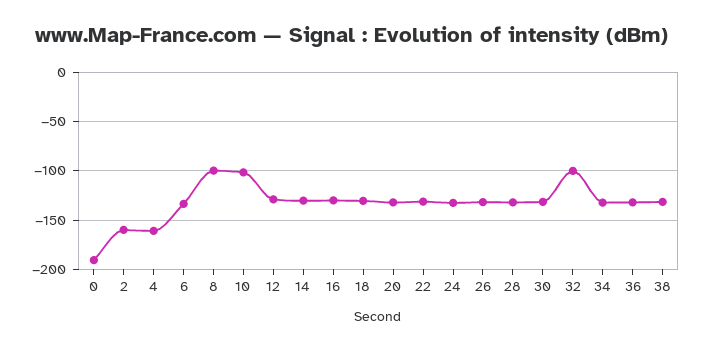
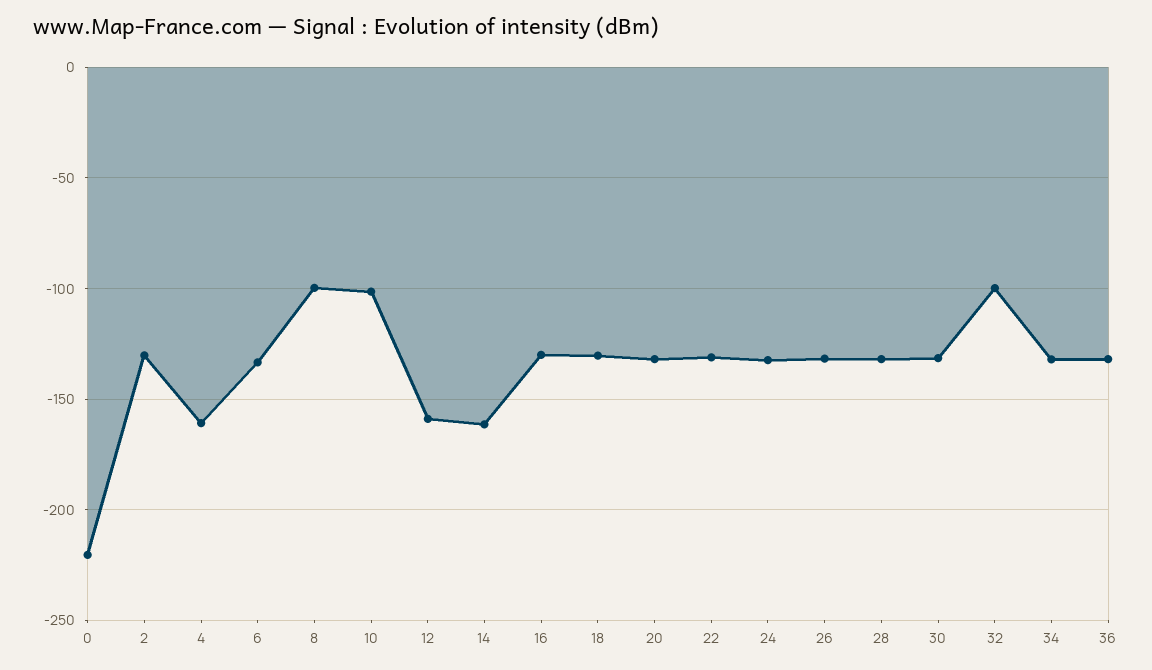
  {
-   "0": -190,
+   "0": -220,
-   "2": -160,
+   "2": -130,
    "4": -160,
    "6": -135,
    "8": -100,
    "10": -100,
-   "12": -130,
+   "12": -160,
-   "14": -130,
+   "14": -160,
    "16": -130,
    "18": -130,
    "20": -130,
    "22": -130,
    "24": -130,
    "26": -130,
    "28": -130,
    "30": -130,
    "32": -100,
    "34": -130,
-   "36": -130,
+   "36": -130
-   "38": -130
  }

